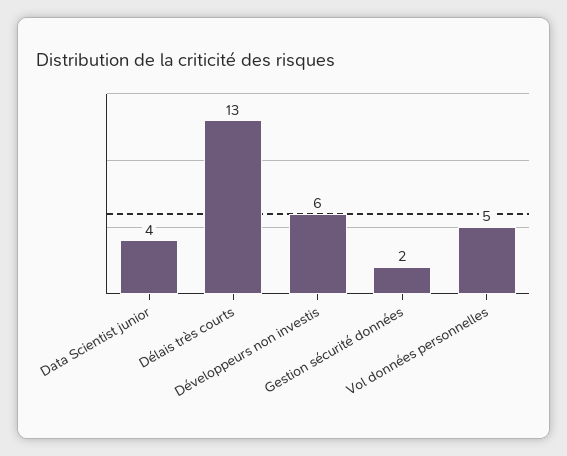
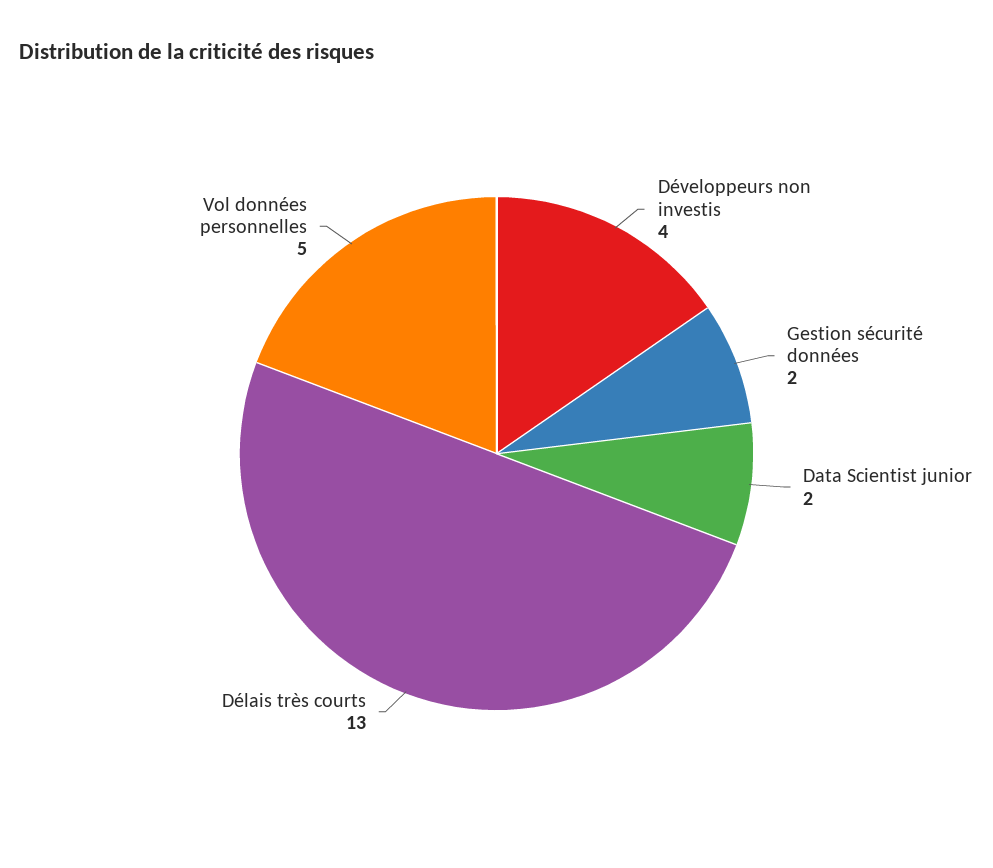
  {
-   "Data Scientist junior": 4,
+   "Data Scientist junior": 2,
    "Délais très courts": 13,
-   "Développeurs non investis": 6,
+   "Développeurs non investis": 4,
    "Gestion sécurité données": 2,
    "Vol données personnelles": 5
  }

